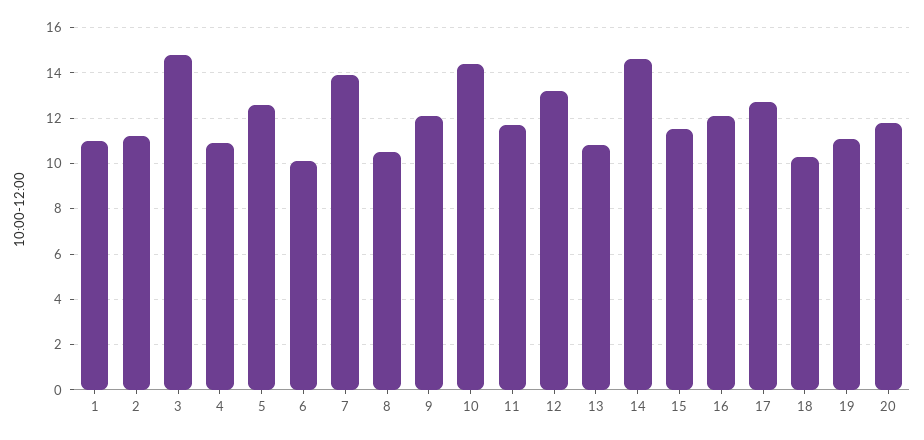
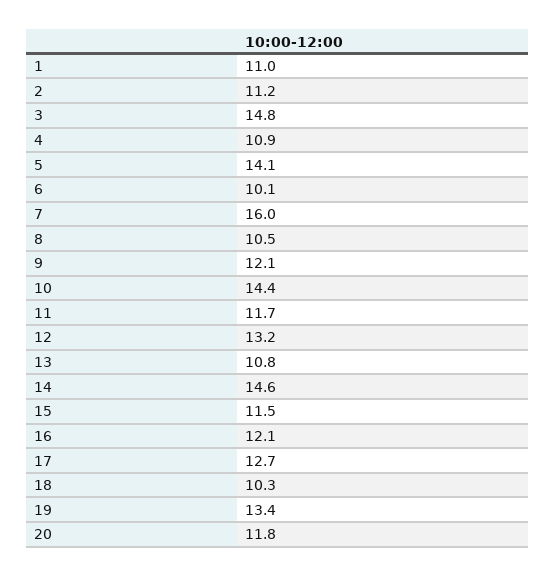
  {
    "1": 11,
    "2": 11.2,
    "3": 14.8,
    "4": 10.9,
-   "5": 12.5,
+   "5": 14.1,
    "6": 10.1,
-   "7": 14,
+   "7": 16,
    "8": 10.5,
    "9": 12.1,
    "10": 14.4,
    "11": 11.7,
    "12": 13.2,
    "13": 10.8,
    "14": 14.6,
    "15": 11.5,
    "16": 12.1,
    "17": 12.7,
    "18": 10.3,
-   "19": 11,
+   "19": 13.4,
    "20": 11.8
  }

